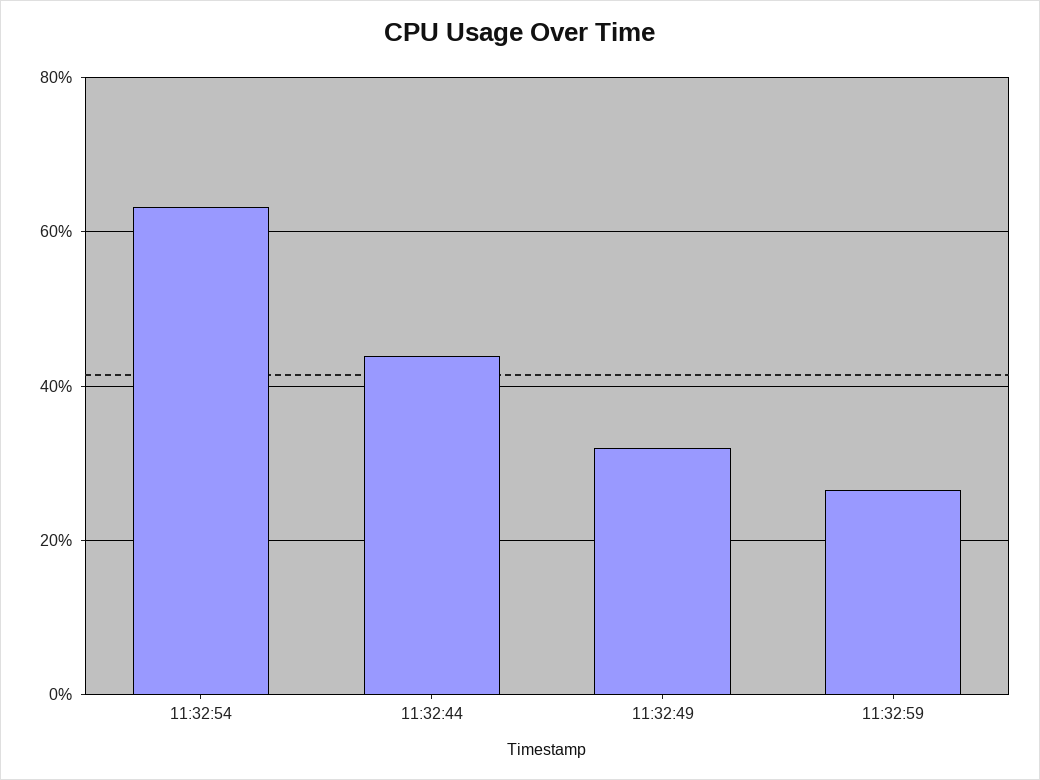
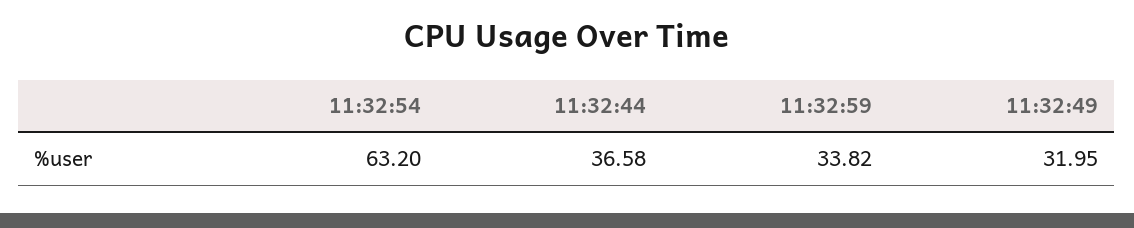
  {
    "11:32:54": 63.2,
-   "11:32:44": 44,
+   "11:32:44": 36.58,
    "11:32:49": 31.95,
-   "11:32:59": 26
+   "11:32:59": 33.82
  }

